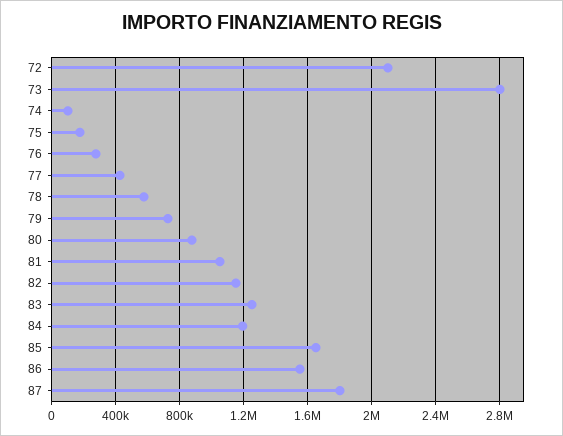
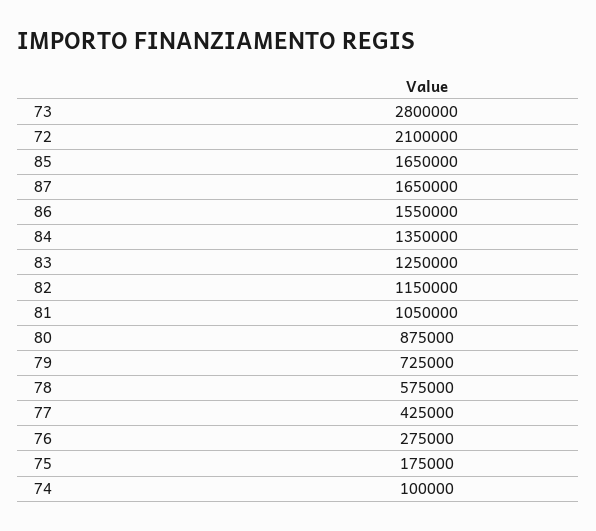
  {
    "72": 2100000,
    "73": 2800000,
    "74": 100000,
    "75": 175000,
    "76": 275000,
    "77": 425000,
    "78": 575000,
    "79": 725000,
    "80": 875000,
    "81": 1050000,
    "82": 1150000,
    "83": 1250000,
-   "84": 1200000,
+   "84": 1350000,
    "85": 1650000,
    "86": 1550000,
-   "87": 1800000
+   "87": 1650000
  }

